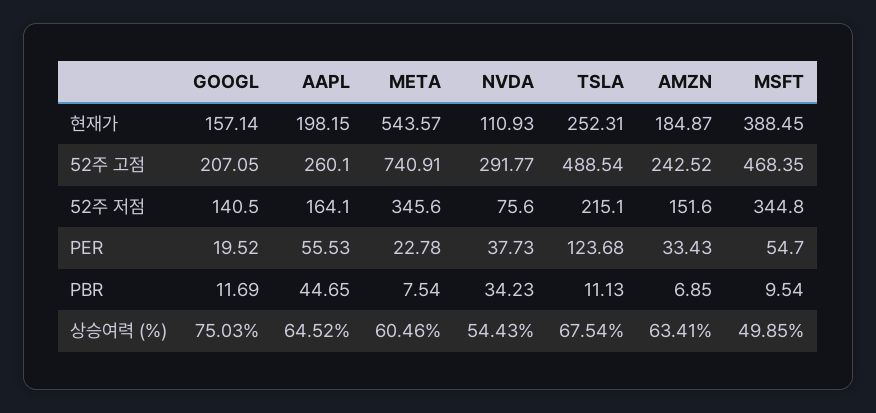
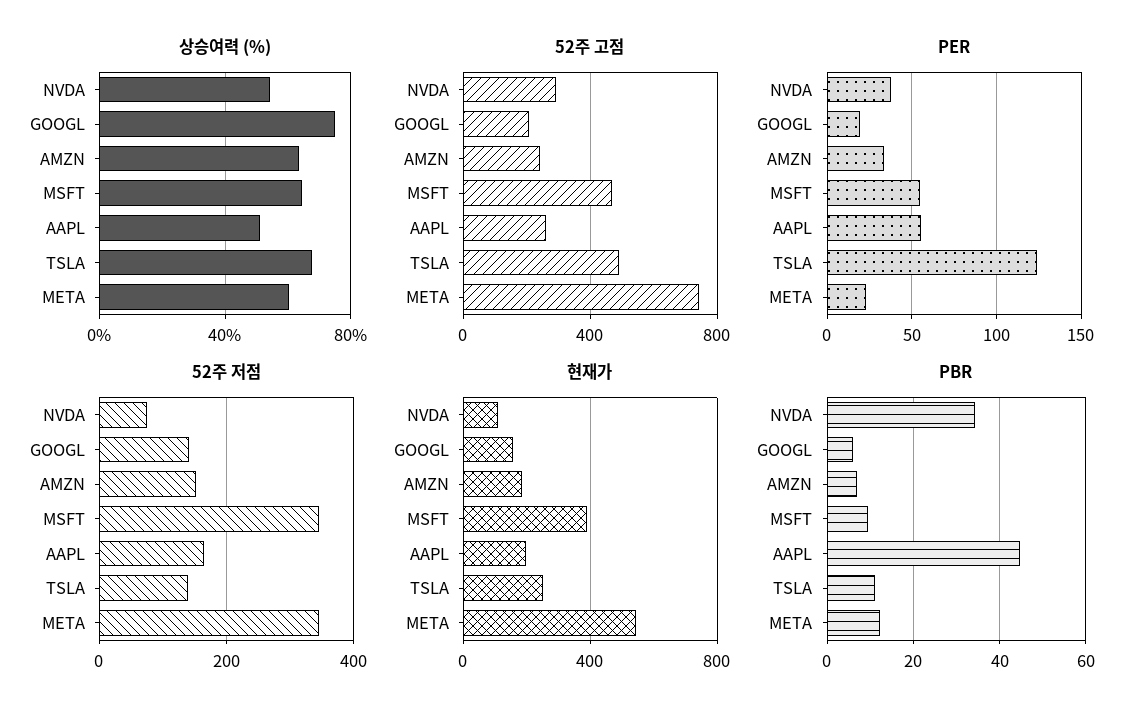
  {
    "현재가": {
      "GOOGL": 157.14,
      "AAPL": 198.15,
      "META": 543.57,
      "NVDA": 110.93,
      "TSLA": 252.31,
      "AMZN": 184.87,
      "MSFT": 388.45
    },
    "52주 고점": {
      "GOOGL": 207.05,
      "AAPL": 260.1,
      "META": 740.91,
      "NVDA": 291.77,
      "TSLA": 488.54,
      "AMZN": 242.52,
      "MSFT": 468.35
    },
    "52주 저점": {
      "GOOGL": 140.5,
      "AAPL": 164.1,
      "META": 345.6,
      "NVDA": 75.6,
-     "TSLA": 215.1,
+     "TSLA": 140,
      "AMZN": 151.6,
      "MSFT": 344.8
    },
    "PER": {
      "GOOGL": 19.52,
      "AAPL": 55.53,
      "META": 22.78,
      "NVDA": 37.73,
      "TSLA": 123.68,
      "AMZN": 33.43,
      "MSFT": 54.7
    },
    "PBR": {
-     "GOOGL": 11.69,
+     "GOOGL": 6,
      "AAPL": 44.65,
-     "META": 7.54,
+     "META": 12,
      "NVDA": 34.23,
      "TSLA": 11.13,
      "AMZN": 6.85,
      "MSFT": 9.54
    },
    "상승여력 (%)": {
      "GOOGL": 75.03,
-     "AAPL": 64.52,
+     "AAPL": 50,
      "META": 60.46,
      "NVDA": 54.43,
      "TSLA": 67.54,
      "AMZN": 63.41,
-     "MSFT": 49.85
+     "MSFT": 65
    }
  }

